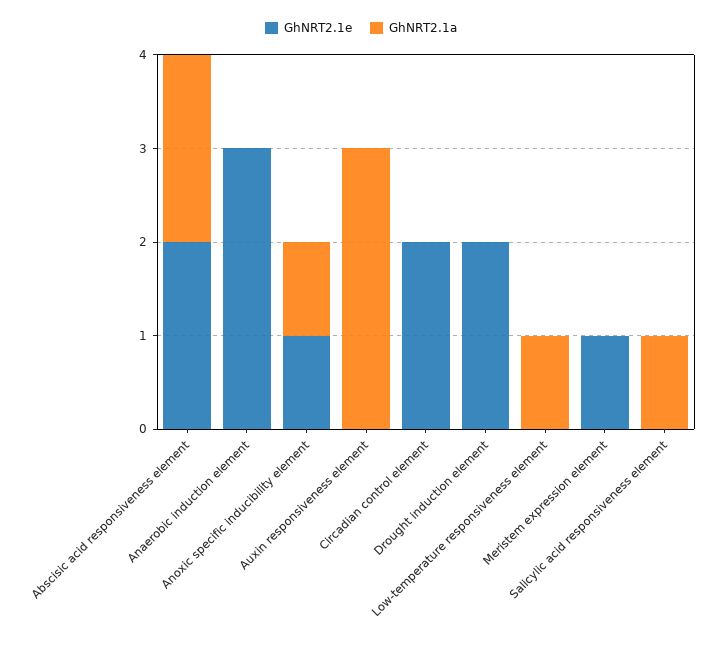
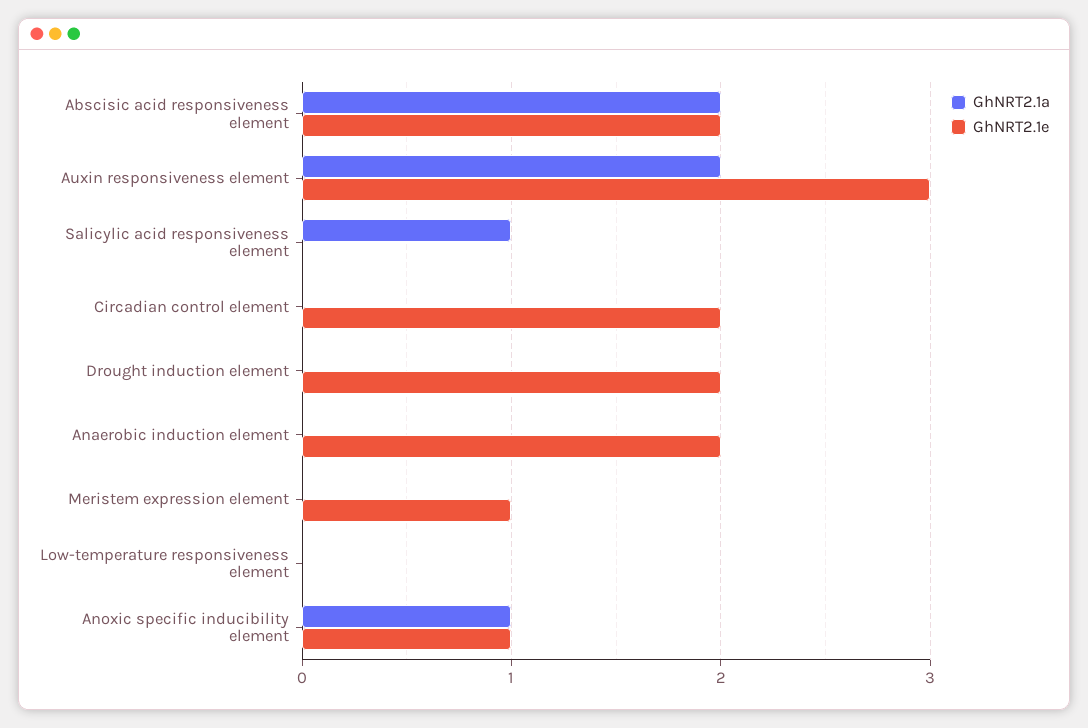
  {
    "GhNRT2.1e": {
      "Abscisic acid responsiveness element": 2,
-     "Anaerobic induction element": 3,
+     "Anaerobic induction element": 2,
      "Anoxic specific inducibility element": 1,
-     "Auxin responsiveness element": 0,
+     "Auxin responsiveness element": 3,
      "Circadian control element": 2,
      "Drought induction element": 2,
      "Low-temperature responsiveness element": 0,
      "Meristem expression element": 1,
      "Salicylic acid responsiveness element": 0
    },
    "GhNRT2.1a": {
      "Abscisic acid responsiveness element": 2,
      "Anaerobic induction element": 0,
      "Anoxic specific inducibility element": 1,
-     "Auxin responsiveness element": 3,
+     "Auxin responsiveness element": 2,
      "Circadian control element": 0,
      "Drought induction element": 0,
-     "Low-temperature responsiveness element": 1,
+     "Low-temperature responsiveness element": 0,
      "Meristem expression element": 0,
      "Salicylic acid responsiveness element": 1
    }
  }

